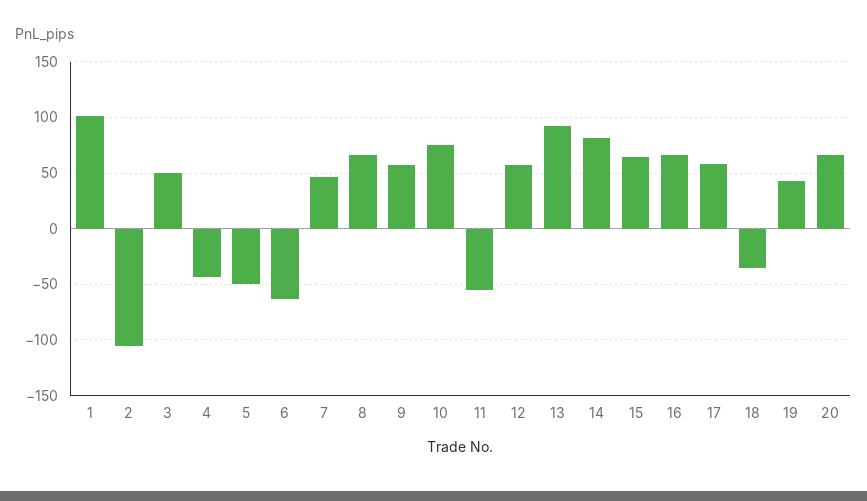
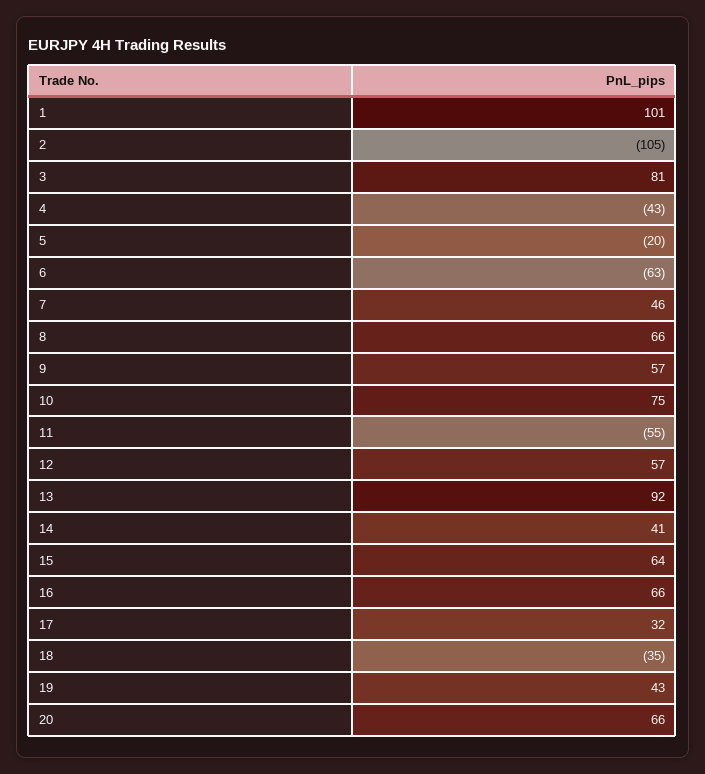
  {
    "1": 101,
    "2": -105,
-   "3": 50,
+   "3": 81,
    "4": -43,
-   "5": -50,
+   "5": -20,
    "6": -63,
    "7": 46,
    "8": 66,
    "9": 57,
    "10": 75,
    "11": -55,
    "12": 57,
    "13": 92,
-   "14": 80,
+   "14": 41,
    "15": 64,
    "16": 66,
-   "17": 60,
+   "17": 32,
    "18": -35,
    "19": 43,
    "20": 66
  }

